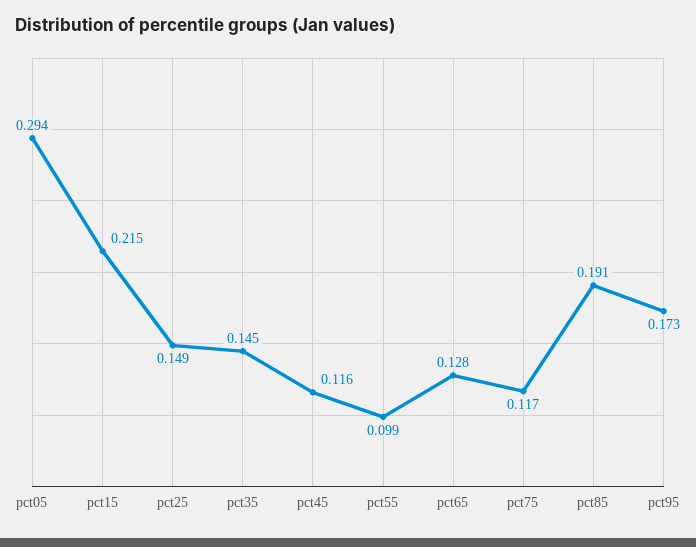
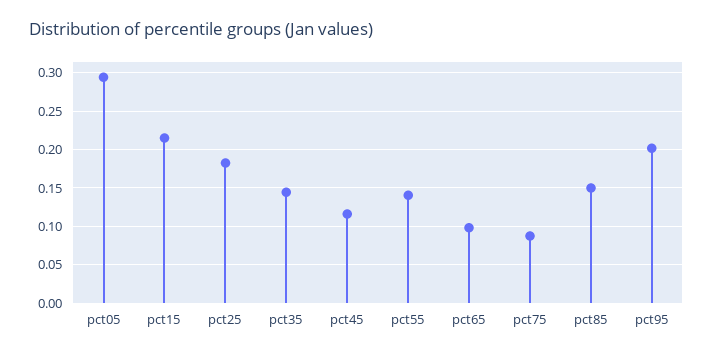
  {
    "pct05": 0.294,
    "pct15": 0.215,
-   "pct25": 0.149,
+   "pct25": 0.18,
    "pct35": 0.145,
    "pct45": 0.116,
-   "pct55": 0.099,
+   "pct55": 0.14,
-   "pct65": 0.128,
+   "pct65": 0.1,
-   "pct75": 0.117,
+   "pct75": 0.09,
-   "pct85": 0.191,
+   "pct85": 0.15,
-   "pct95": 0.173
+   "pct95": 0.2
  }

